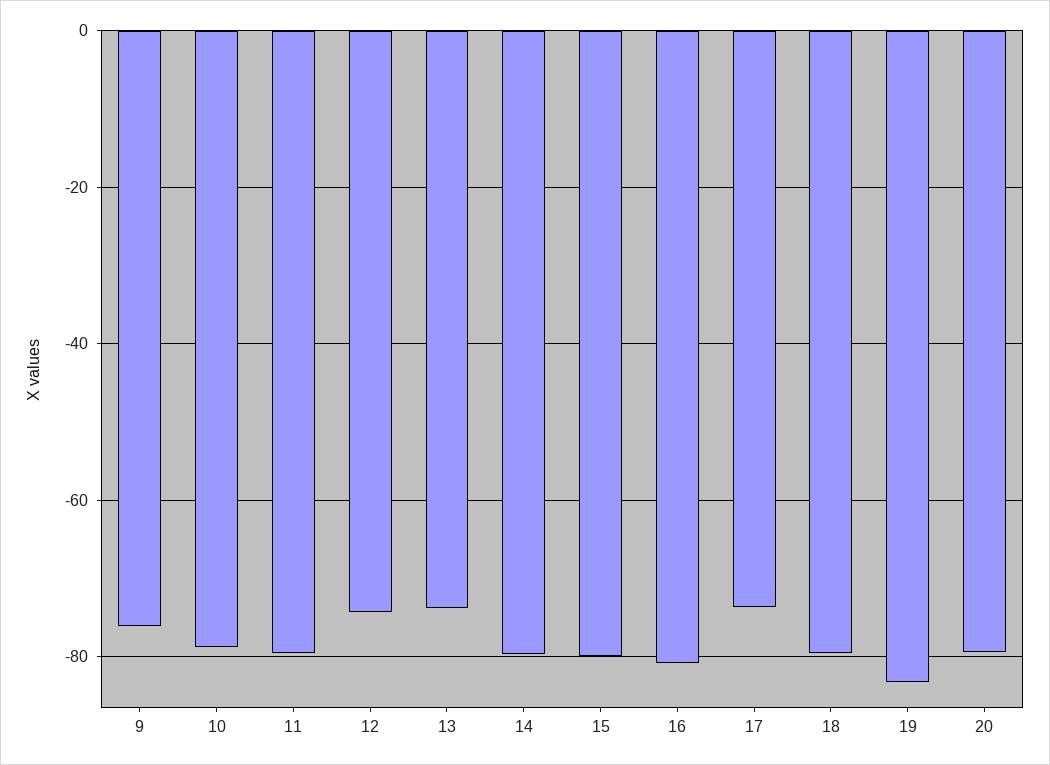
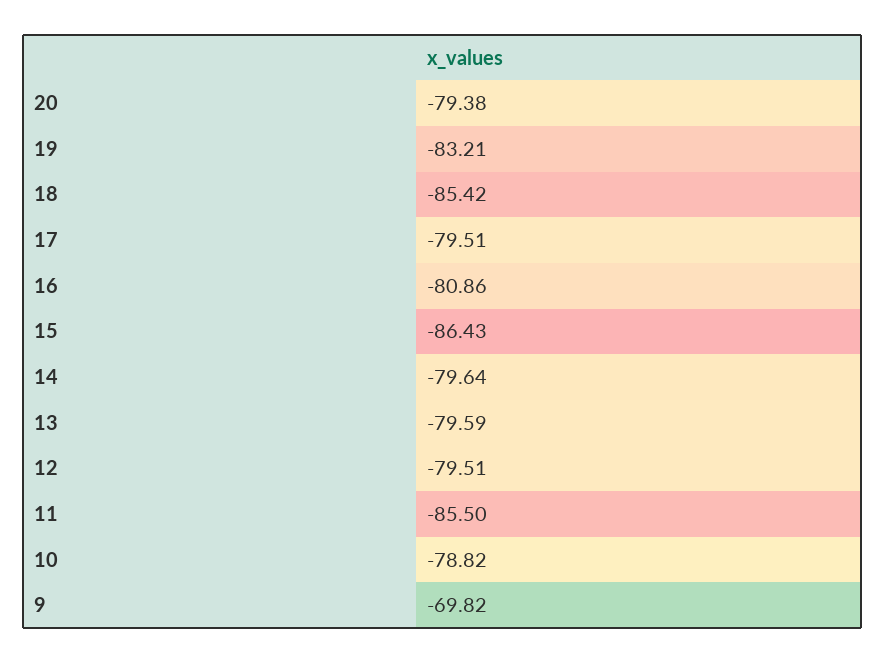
  {
-   "9": -76,
+   "9": -69.82,
    "10": -78.82,
-   "11": -80,
+   "11": -85.5,
-   "12": -74,
+   "12": -79.51,
-   "13": -74,
+   "13": -79.59,
    "14": -79.64,
-   "15": -80,
+   "15": -86.43,
    "16": -80.86,
-   "17": -74,
+   "17": -79.51,
-   "18": -80,
+   "18": -85.42,
    "19": -83.21,
    "20": -79.38
  }

